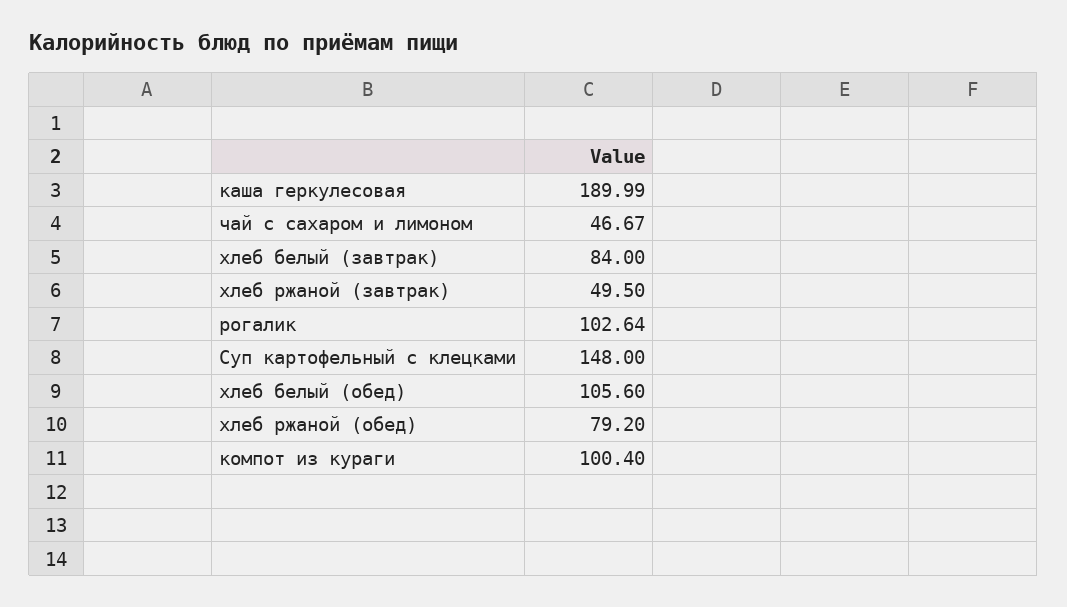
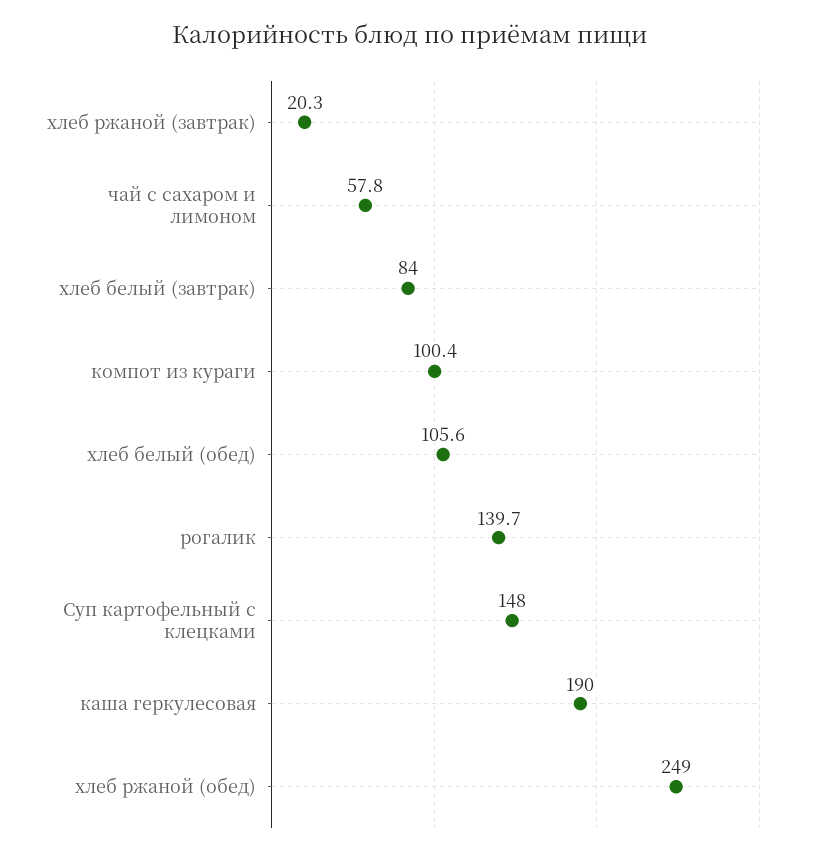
  {
    "каша геркулесовая": 189.99,
-   "чай с сахаром и лимоном": 46.67,
+   "чай с сахаром и лимоном": 57.8,
    "хлеб белый (завтрак)": 84,
-   "хлеб ржаной (завтрак)": 49.5,
+   "хлеб ржаной (завтрак)": 20.3,
-   "рогалик": 102.64,
+   "рогалик": 139.7,
    "Суп картофельный с клецками": 148,
    "хлеб белый (обед)": 105.6,
-   "хлеб ржаной (обед)": 79.2,
+   "хлеб ржаной (обед)": 249,
    "компот из кураги": 100.4
  }

